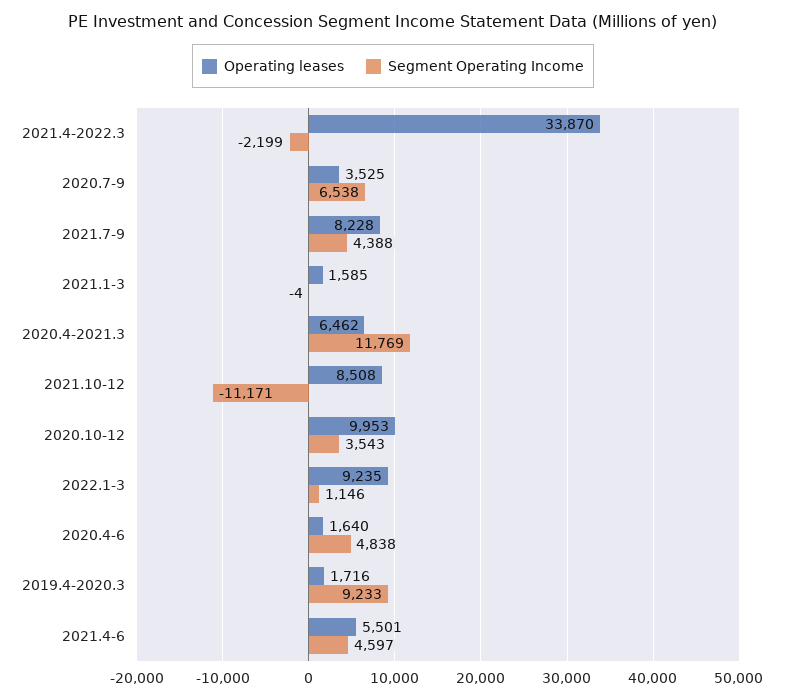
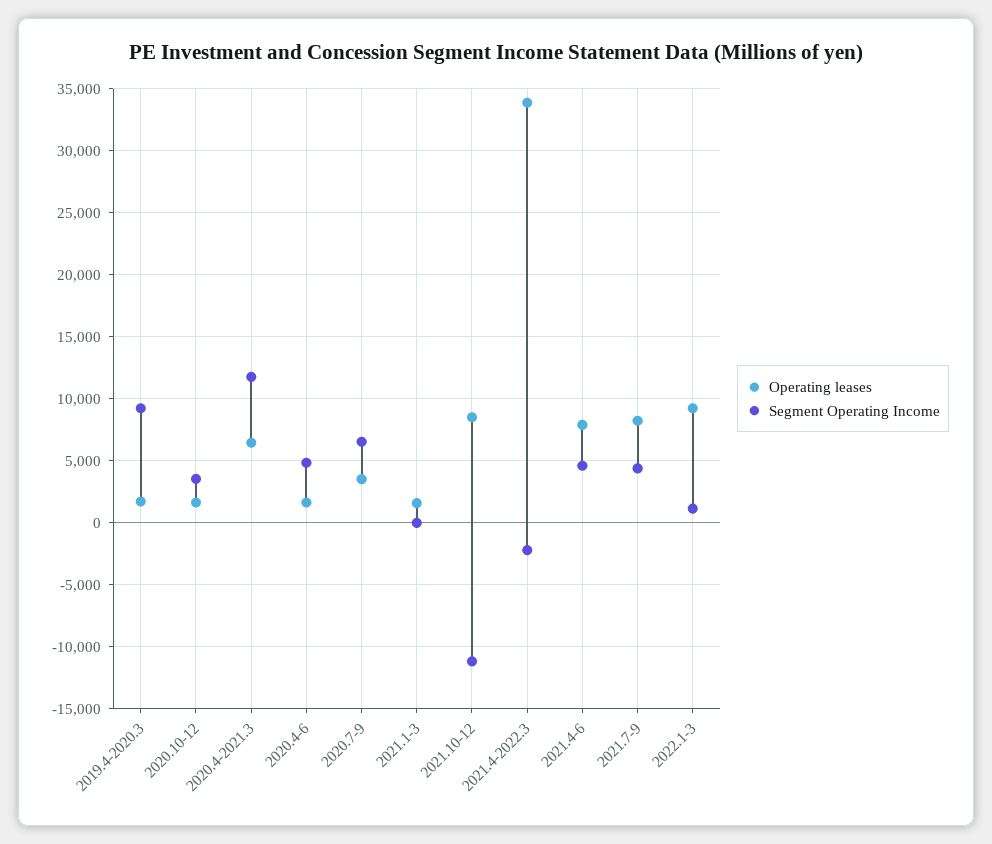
  {
    "Operating leases": {
      "2021.4-2022.3": 33870,
      "2020.7-9": 3525,
      "2021.7-9": 8228,
      "2021.1-3": 1585,
      "2020.4-2021.3": 6462,
      "2021.10-12": 8508,
-     "2020.10-12": 9953,
+     "2020.10-12": 1500,
      "2022.1-3": 9235,
      "2020.4-6": 1640,
      "2019.4-2020.3": 1716,
-     "2021.4-6": 5501
+     "2021.4-6": 8000
    },
    "Segment Operating Income": {
      "2021.4-2022.3": -2199,
      "2020.7-9": 6538,
      "2021.7-9": 4388,
      "2021.1-3": -4,
      "2020.4-2021.3": 11769,
      "2021.10-12": -11171,
      "2020.10-12": 3543,
      "2022.1-3": 1146,
      "2020.4-6": 4838,
      "2019.4-2020.3": 9233,
      "2021.4-6": 4597
    }
  }

